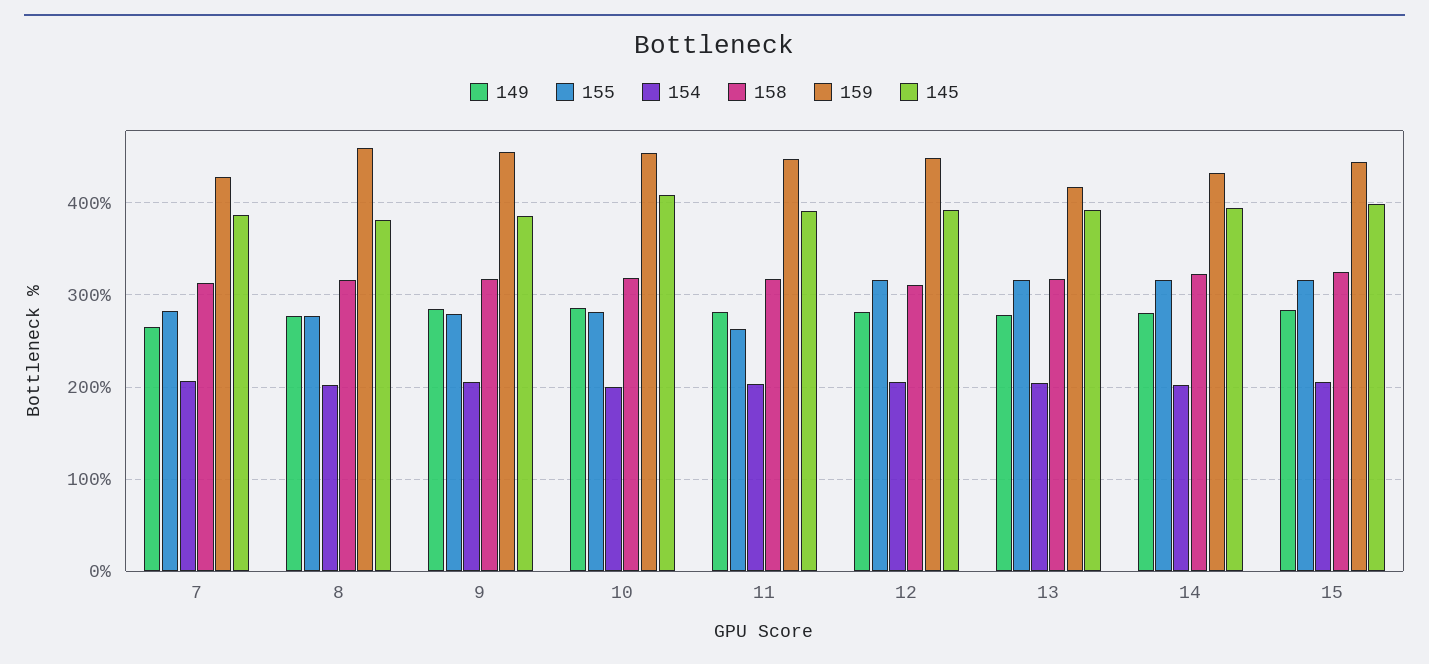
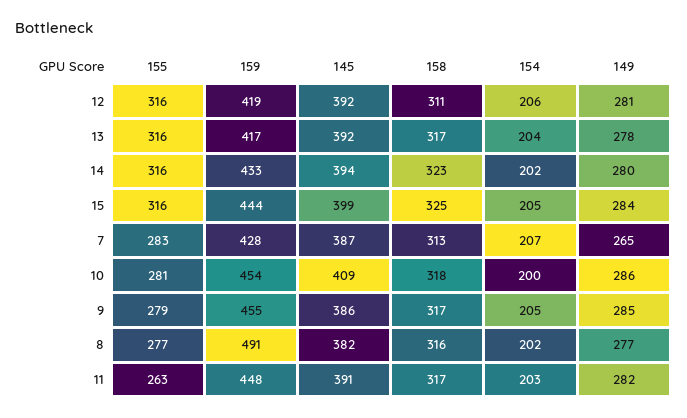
  {
    "149": {
      "7": 265,
      "8": 277,
      "9": 285,
      "10": 286,
      "11": 282,
      "12": 281,
      "13": 278,
      "14": 280,
      "15": 284
    },
    "155": {
      "7": 283,
      "8": 277,
      "9": 279,
      "10": 281,
      "11": 263,
      "12": 316,
      "13": 316,
      "14": 316,
      "15": 316
    },
    "154": {
      "7": 207,
      "8": 202,
      "9": 205,
      "10": 200,
      "11": 203,
      "12": 206,
      "13": 204,
      "14": 202,
      "15": 205
    },
    "158": {
      "7": 313,
      "8": 316,
      "9": 317,
      "10": 318,
      "11": 317,
      "12": 311,
      "13": 317,
      "14": 323,
      "15": 325
    },
    "159": {
      "7": 428,
-     "8": 460,
+     "8": 491,
      "9": 455,
      "10": 454,
      "11": 448,
-     "12": 450,
+     "12": 419,
      "13": 417,
      "14": 433,
      "15": 444
    },
    "145": {
      "7": 387,
      "8": 382,
      "9": 386,
      "10": 409,
      "11": 391,
      "12": 392,
      "13": 392,
      "14": 394,
      "15": 399
    }
  }

